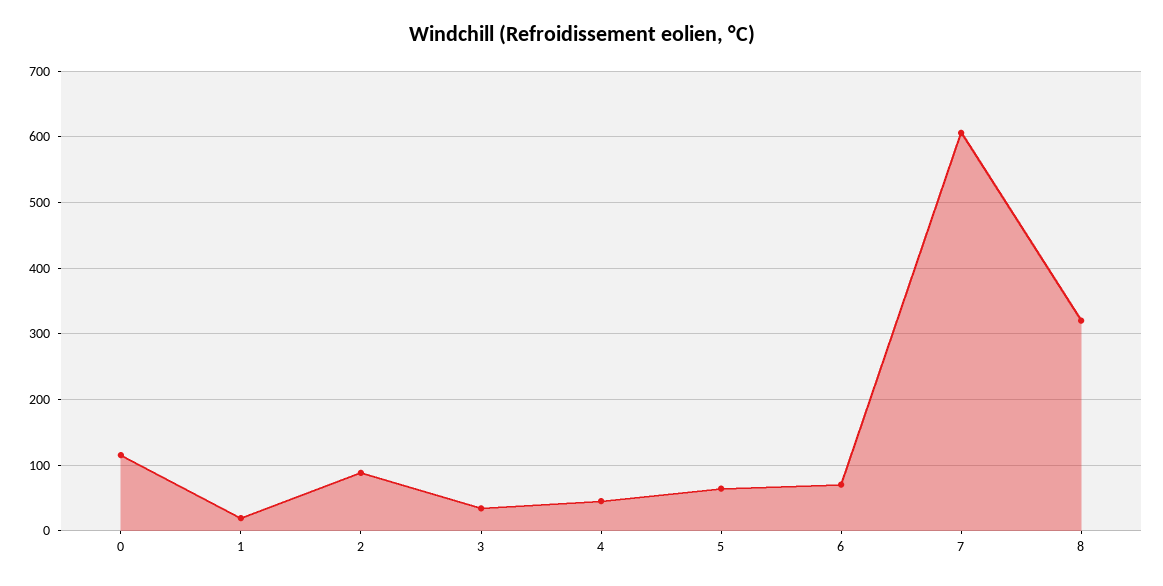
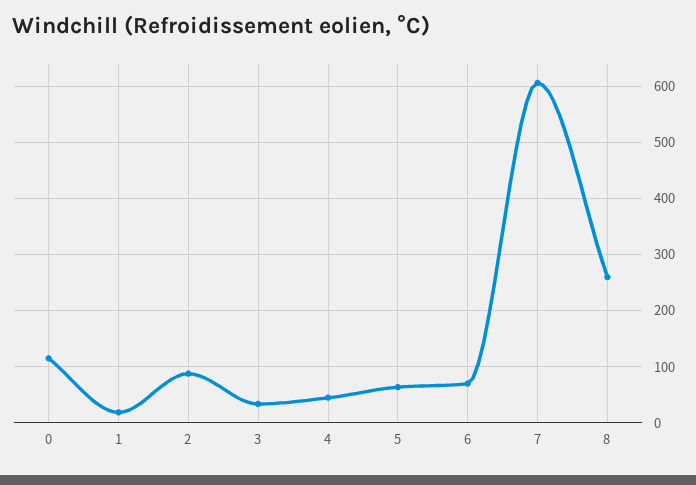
  {
    "0": 120,
    "1": 20,
    "2": 90,
    "3": 30,
    "4": 50,
    "5": 60,
    "6": 70,
    "7": 610,
-   "8": 320
+   "8": 260
  }

